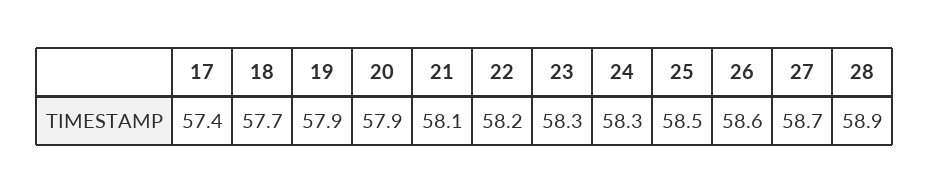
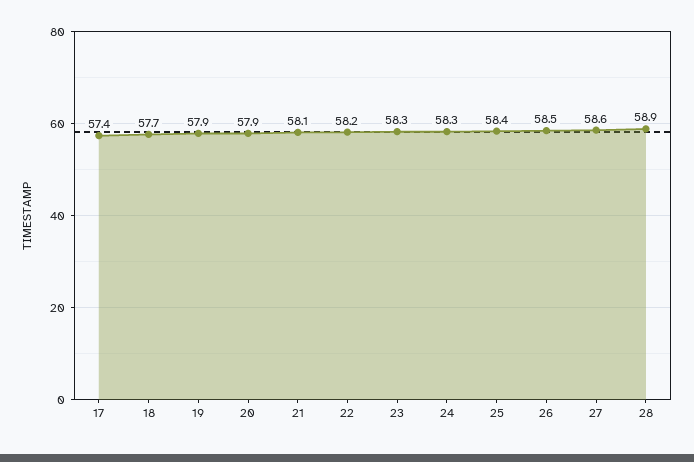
  {
    "17": 57.4,
    "18": 57.7,
    "19": 57.9,
    "20": 57.9,
    "21": 58.1,
    "22": 58.2,
    "23": 58.3,
    "24": 58.3,
-   "25": 58.5,
+   "25": 58.4,
-   "26": 58.6,
+   "26": 58.5,
-   "27": 58.7,
+   "27": 58.6,
    "28": 58.9
  }

